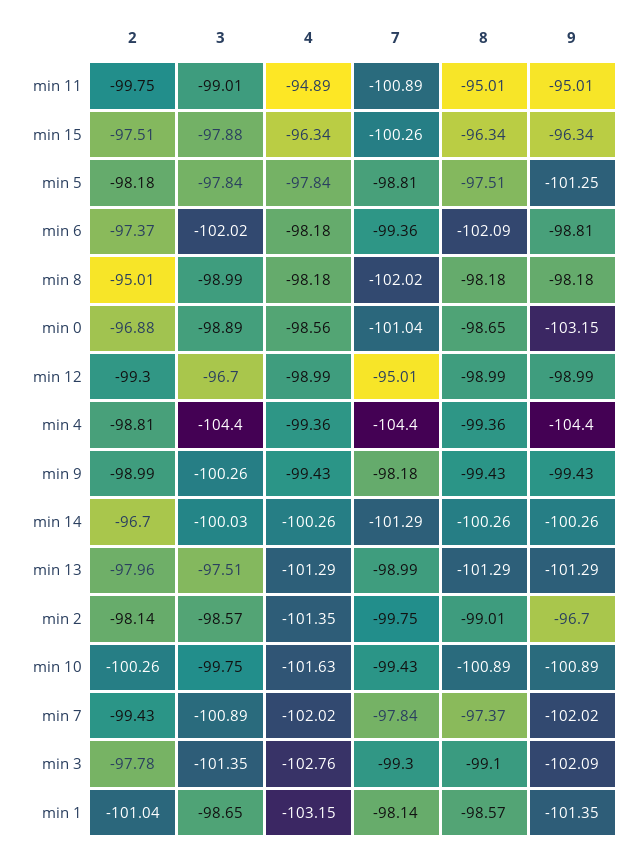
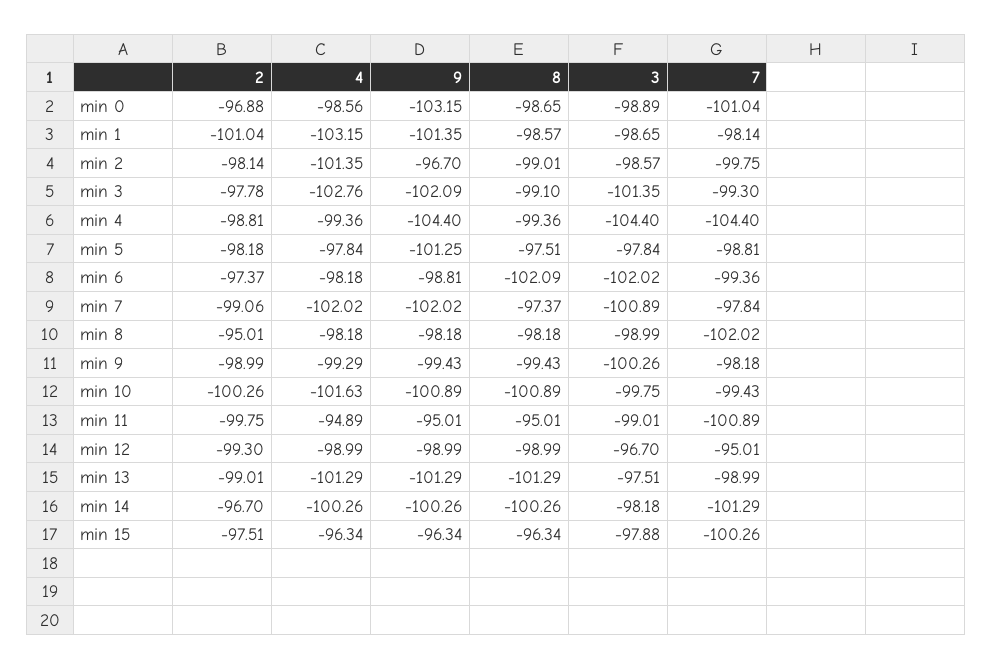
  {
    "2": {
      "min 11": -99.75,
      "min 15": -97.51,
      "min 5": -98.18,
      "min 6": -97.37,
      "min 8": -95.01,
      "min 0": -96.88,
      "min 12": -99.3,
      "min 4": -98.81,
      "min 9": -98.99,
      "min 14": -96.7,
-     "min 13": -97.96,
+     "min 13": -99.01,
      "min 2": -98.14,
      "min 10": -100.26,
-     "min 7": -99.43,
+     "min 7": -99.06,
      "min 3": -97.78,
      "min 1": -101.04
    },
    "3": {
      "min 11": -99.01,
      "min 15": -97.88,
      "min 5": -97.84,
      "min 6": -102.02,
      "min 8": -98.99,
      "min 0": -98.89,
      "min 12": -96.7,
      "min 4": -104.4,
      "min 9": -100.26,
-     "min 14": -100.03,
+     "min 14": -98.18,
      "min 13": -97.51,
      "min 2": -98.57,
      "min 10": -99.75,
      "min 7": -100.89,
      "min 3": -101.35,
      "min 1": -98.65
    },
    "4": {
      "min 11": -94.89,
      "min 15": -96.34,
      "min 5": -97.84,
      "min 6": -98.18,
      "min 8": -98.18,
      "min 0": -98.56,
      "min 12": -98.99,
      "min 4": -99.36,
-     "min 9": -99.43,
+     "min 9": -99.29,
      "min 14": -100.26,
      "min 13": -101.29,
      "min 2": -101.35,
      "min 10": -101.63,
      "min 7": -102.02,
      "min 3": -102.76,
      "min 1": -103.15
    },
    "7": {
      "min 11": -100.89,
      "min 15": -100.26,
      "min 5": -98.81,
      "min 6": -99.36,
      "min 8": -102.02,
      "min 0": -101.04,
      "min 12": -95.01,
      "min 4": -104.4,
      "min 9": -98.18,
      "min 14": -101.29,
      "min 13": -98.99,
      "min 2": -99.75,
      "min 10": -99.43,
      "min 7": -97.84,
      "min 3": -99.3,
      "min 1": -98.14
    },
    "8": {
      "min 11": -95.01,
      "min 15": -96.34,
      "min 5": -97.51,
      "min 6": -102.09,
      "min 8": -98.18,
      "min 0": -98.65,
      "min 12": -98.99,
      "min 4": -99.36,
      "min 9": -99.43,
      "min 14": -100.26,
      "min 13": -101.29,
      "min 2": -99.01,
      "min 10": -100.89,
      "min 7": -97.37,
      "min 3": -99.1,
      "min 1": -98.57
    },
    "9": {
      "min 11": -95.01,
      "min 15": -96.34,
      "min 5": -101.25,
      "min 6": -98.81,
      "min 8": -98.18,
      "min 0": -103.15,
      "min 12": -98.99,
      "min 4": -104.4,
      "min 9": -99.43,
      "min 14": -100.26,
      "min 13": -101.29,
      "min 2": -96.7,
      "min 10": -100.89,
      "min 7": -102.02,
      "min 3": -102.09,
      "min 1": -101.35
    }
  }

